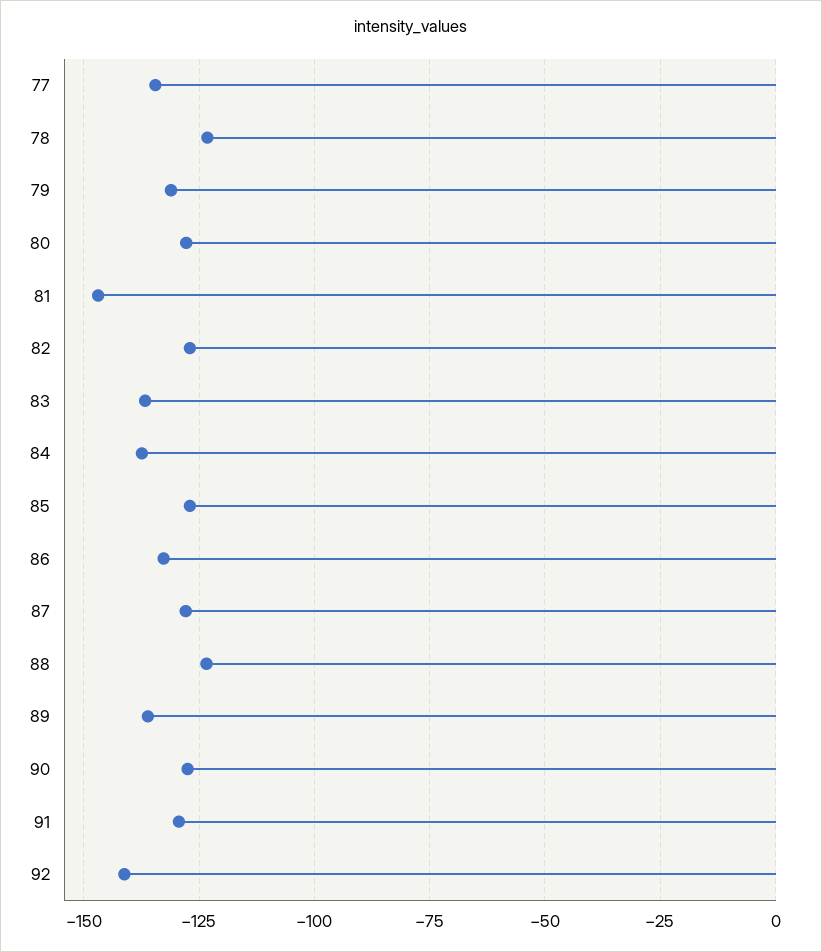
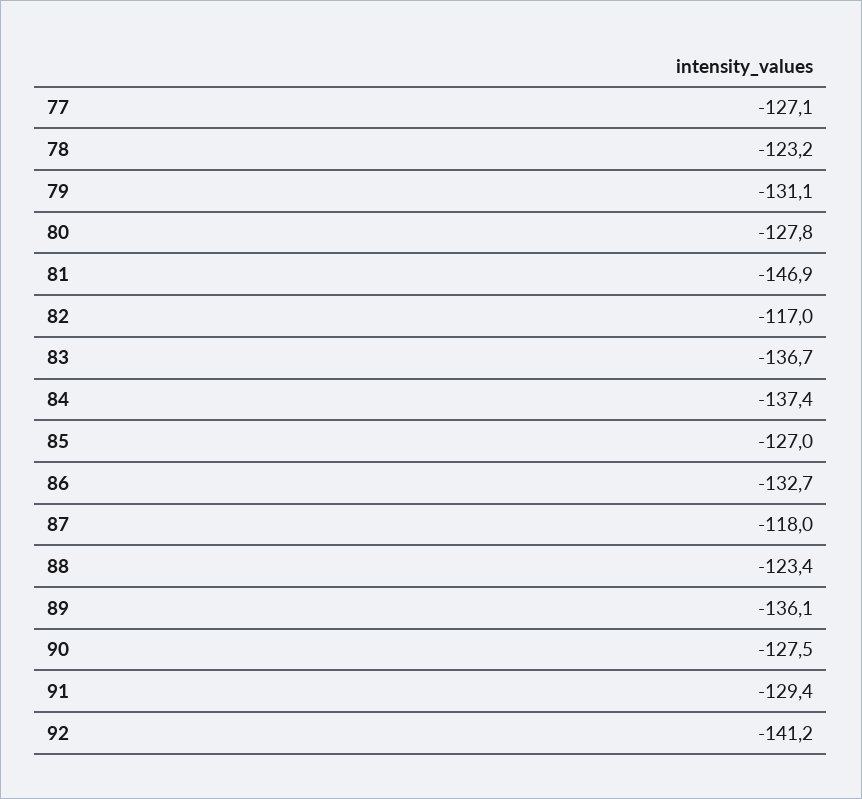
  {
-   "77": -135,
+   "77": -127.1,
    "78": -123.2,
    "79": -131.1,
    "80": -127.8,
    "81": -146.9,
-   "82": -127.5,
+   "82": -117,
    "83": -136.7,
    "84": -137.4,
    "85": -127,
    "86": -132.7,
-   "87": -127.5,
+   "87": -118,
    "88": -123.4,
    "89": -136.1,
    "90": -127.5,
    "91": -129.4,
    "92": -141.2
  }

